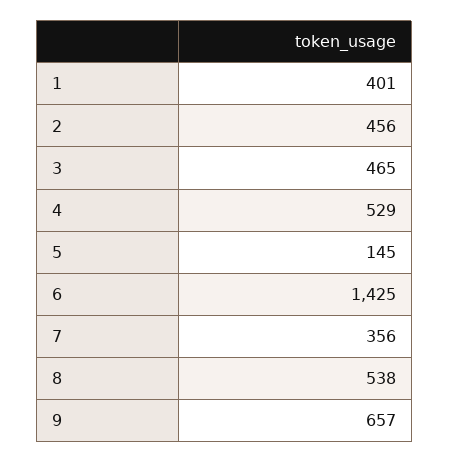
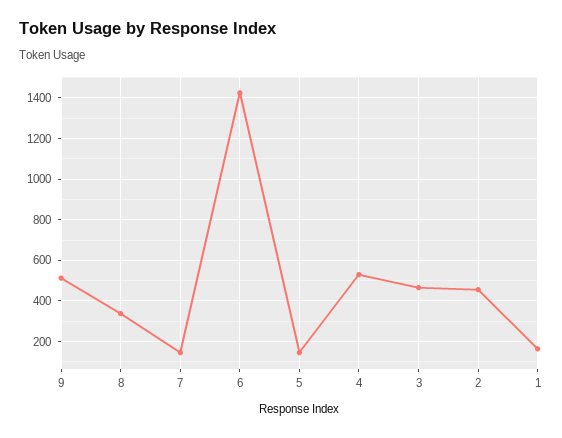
  {
-   "1": 401,
+   "1": 150,
    "2": 456,
    "3": 465,
    "4": 529,
    "5": 145,
    "6": 1425,
-   "7": 356,
+   "7": 150,
-   "8": 538,
+   "8": 350,
-   "9": 657
+   "9": 500
  }

